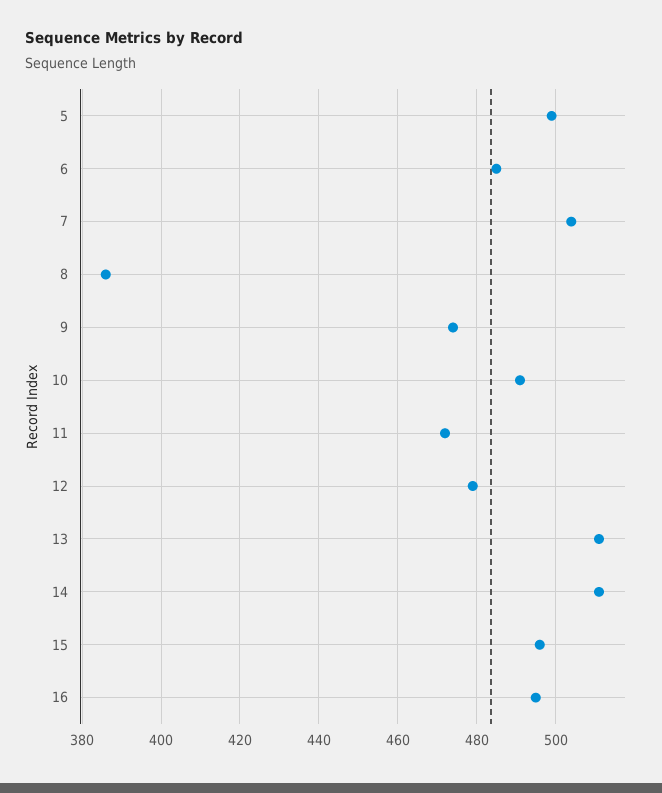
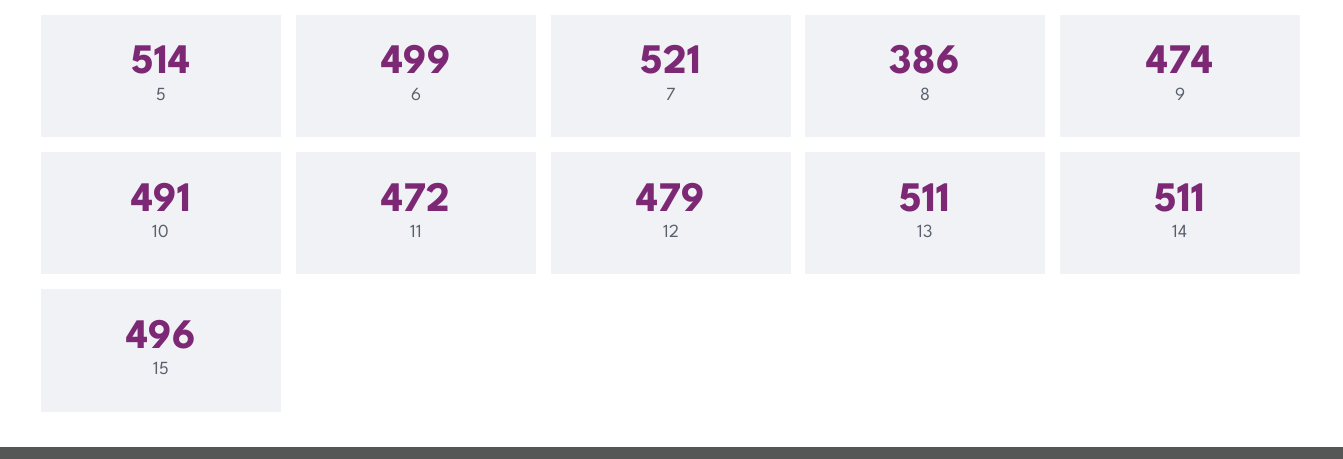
  {
-   "5": 500,
+   "5": 514,
-   "6": 485,
+   "6": 499,
-   "7": 505,
+   "7": 521,
    "8": 386,
    "9": 474,
    "10": 491,
    "11": 472,
    "12": 479,
    "13": 511,
    "14": 511,
-   "15": 496,
+   "15": 496
-   "16": 495
  }

